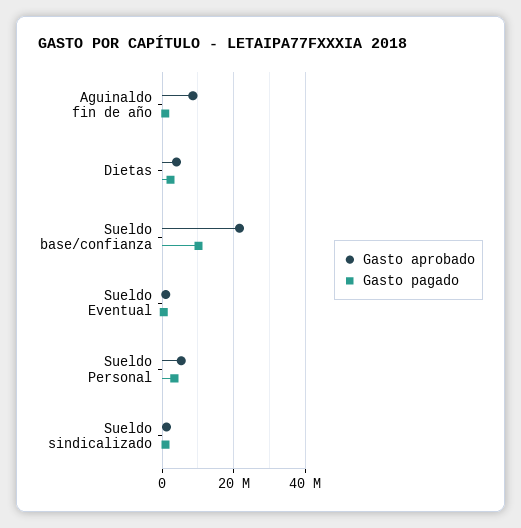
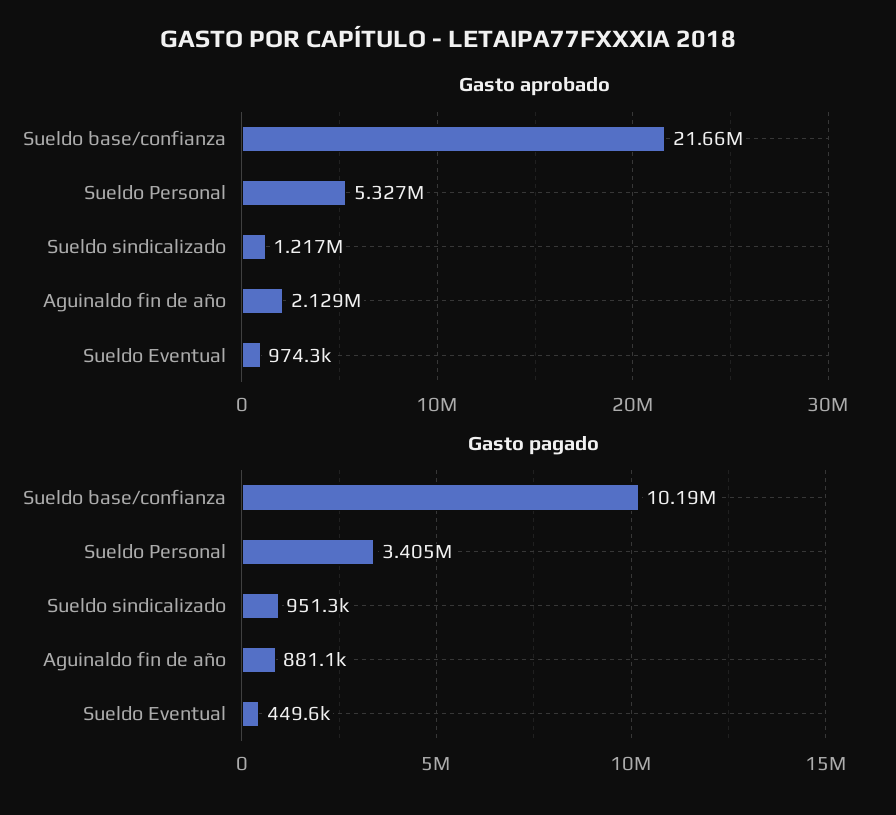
  {
    "Gasto aprobado": {
-     "Aguinaldo fin de año": 8000000,
+     "Aguinaldo fin de año": 2129000,
-     "Dietas": 4000000,
      "Sueldo base/confianza": 21660000,
      "Sueldo Eventual": 974300,
      "Sueldo Personal": 5327000,
      "Sueldo sindicalizado": 1217000
    },
    "Gasto pagado": {
      "Aguinaldo fin de año": 881100,
-     "Dietas": 2000000,
      "Sueldo base/confianza": 10190000,
      "Sueldo Eventual": 449600,
      "Sueldo Personal": 3405000,
      "Sueldo sindicalizado": 951300
    }
  }

